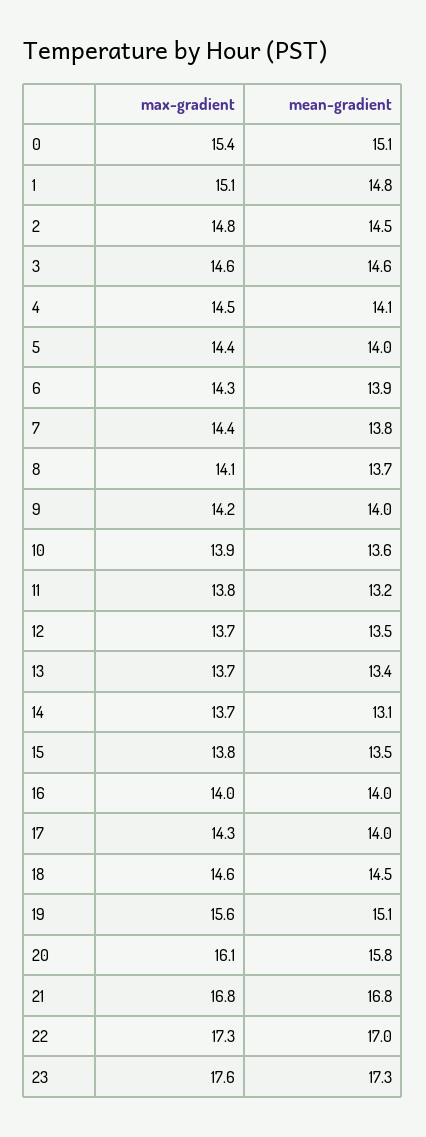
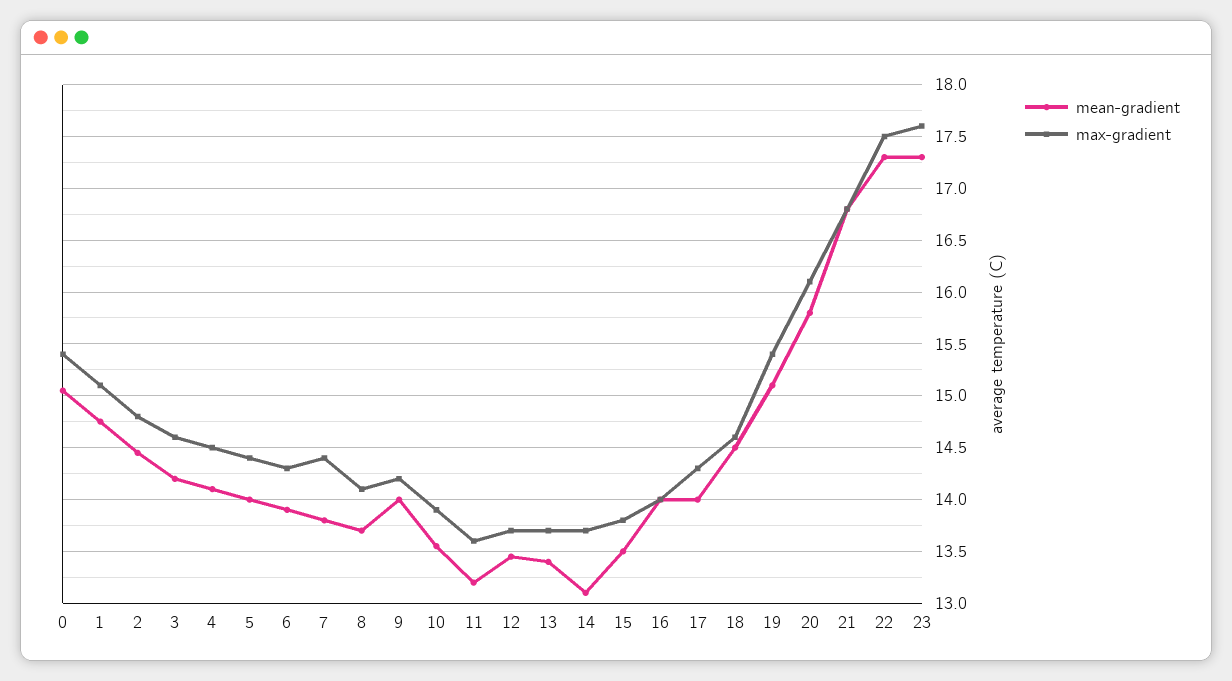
  {
    "max-gradient": {
      "0": 15.4,
      "1": 15.1,
      "2": 14.8,
      "3": 14.6,
      "4": 14.5,
      "5": 14.4,
      "6": 14.3,
      "7": 14.4,
      "8": 14.1,
      "9": 14.2,
      "10": 13.9,
-     "11": 13.8,
+     "11": 13.6,
      "12": 13.7,
      "13": 13.7,
      "14": 13.7,
      "15": 13.8,
      "16": 14,
      "17": 14.3,
      "18": 14.6,
-     "19": 15.6,
+     "19": 15.4,
      "20": 16.1,
      "21": 16.8,
-     "22": 17.3,
+     "22": 17.5,
      "23": 17.6
    },
    "mean-gradient": {
      "0": 15.1,
      "1": 14.8,
      "2": 14.5,
-     "3": 14.6,
+     "3": 14.2,
      "4": 14.1,
      "5": 14,
      "6": 13.9,
      "7": 13.8,
      "8": 13.7,
      "9": 14,
      "10": 13.6,
      "11": 13.2,
      "12": 13.5,
      "13": 13.4,
      "14": 13.1,
      "15": 13.5,
      "16": 14,
      "17": 14,
      "18": 14.5,
      "19": 15.1,
      "20": 15.8,
      "21": 16.8,
-     "22": 17,
+     "22": 17.3,
      "23": 17.3
    }
  }

